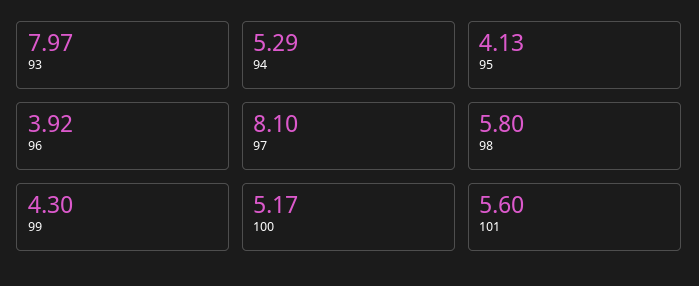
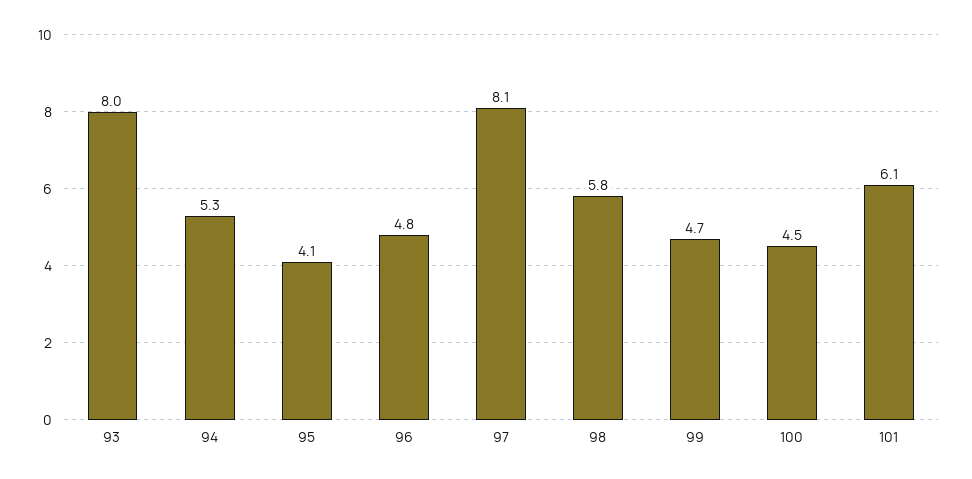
  {
    "93": 7.97,
    "94": 5.29,
    "95": 4.13,
-   "96": 3.92,
+   "96": 4.8,
    "97": 8.1,
    "98": 5.8,
-   "99": 4.3,
+   "99": 4.7,
-   "100": 5.17,
+   "100": 4.5,
-   "101": 5.6
+   "101": 6.1
  }

